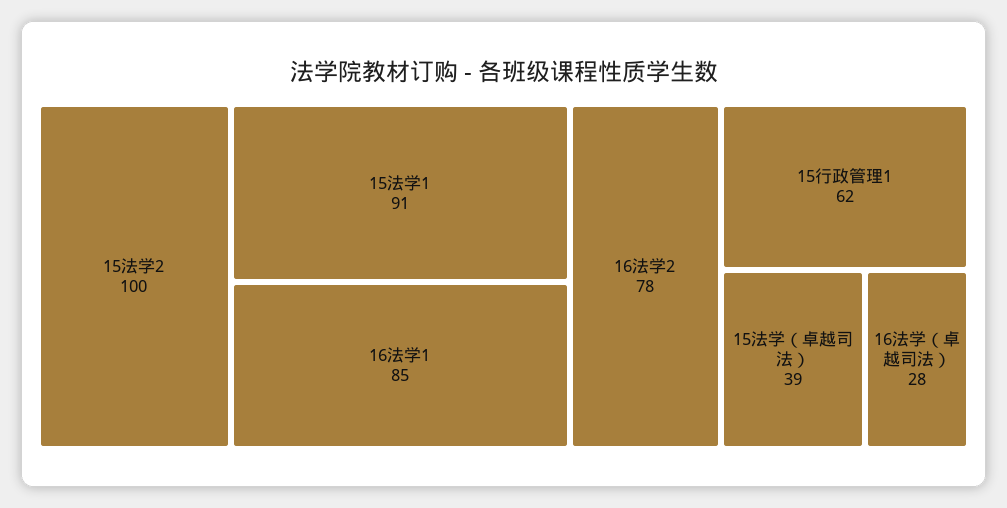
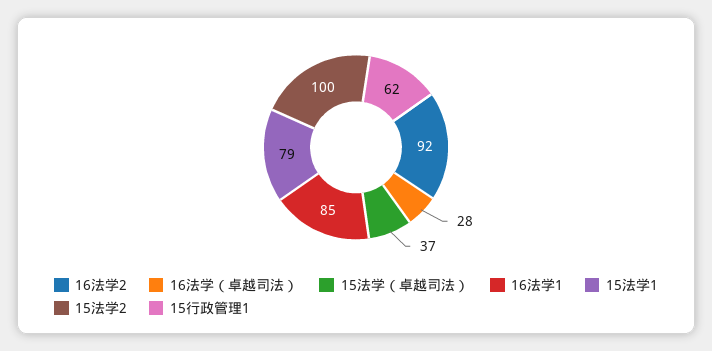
  {
    "15法学2": 100,
-   "15法学1": 91,
+   "15法学1": 79,
    "16法学1": 85,
-   "16法学2": 78,
+   "16法学2": 92,
    "15行政管理1": 62,
-   "15法学（卓越司法）": 39,
+   "15法学（卓越司法）": 37,
    "16法学（卓越司法）": 28
  }

